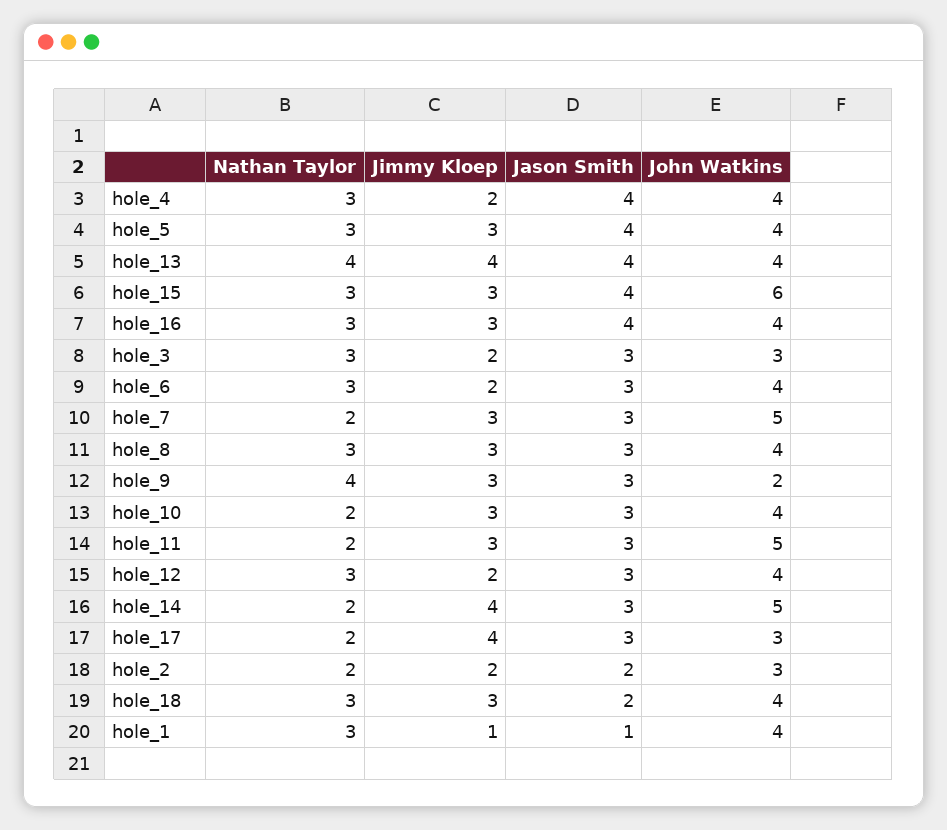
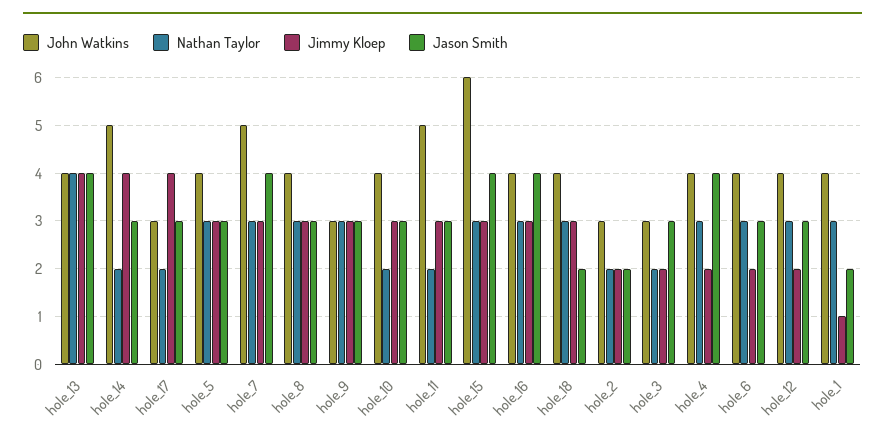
  {
    "Nathan Taylor": {
      "hole_4": 3,
      "hole_5": 3,
      "hole_13": 4,
      "hole_15": 3,
      "hole_16": 3,
-     "hole_3": 3,
+     "hole_3": 2,
      "hole_6": 3,
-     "hole_7": 2,
+     "hole_7": 3,
      "hole_8": 3,
-     "hole_9": 4,
+     "hole_9": 3,
      "hole_10": 2,
      "hole_11": 2,
      "hole_12": 3,
      "hole_14": 2,
      "hole_17": 2,
      "hole_2": 2,
      "hole_18": 3,
      "hole_1": 3
    },
    "Jimmy Kloep": {
      "hole_4": 2,
      "hole_5": 3,
      "hole_13": 4,
      "hole_15": 3,
      "hole_16": 3,
      "hole_3": 2,
      "hole_6": 2,
      "hole_7": 3,
      "hole_8": 3,
      "hole_9": 3,
      "hole_10": 3,
      "hole_11": 3,
      "hole_12": 2,
      "hole_14": 4,
      "hole_17": 4,
      "hole_2": 2,
      "hole_18": 3,
      "hole_1": 1
    },
    "Jason Smith": {
      "hole_4": 4,
-     "hole_5": 4,
+     "hole_5": 3,
      "hole_13": 4,
      "hole_15": 4,
      "hole_16": 4,
      "hole_3": 3,
      "hole_6": 3,
-     "hole_7": 3,
+     "hole_7": 4,
      "hole_8": 3,
      "hole_9": 3,
      "hole_10": 3,
      "hole_11": 3,
      "hole_12": 3,
      "hole_14": 3,
      "hole_17": 3,
      "hole_2": 2,
      "hole_18": 2,
-     "hole_1": 1
+     "hole_1": 2
    },
    "John Watkins": {
      "hole_4": 4,
      "hole_5": 4,
      "hole_13": 4,
      "hole_15": 6,
      "hole_16": 4,
      "hole_3": 3,
      "hole_6": 4,
      "hole_7": 5,
      "hole_8": 4,
-     "hole_9": 2,
+     "hole_9": 3,
      "hole_10": 4,
      "hole_11": 5,
      "hole_12": 4,
      "hole_14": 5,
      "hole_17": 3,
      "hole_2": 3,
      "hole_18": 4,
      "hole_1": 4
    }
  }

